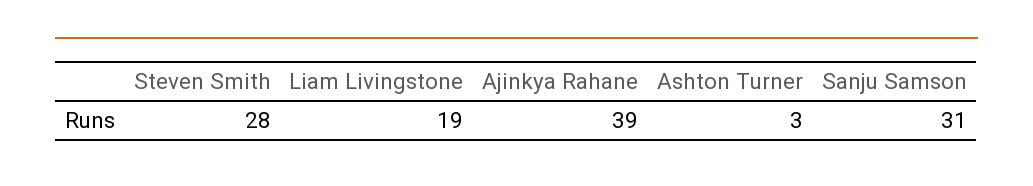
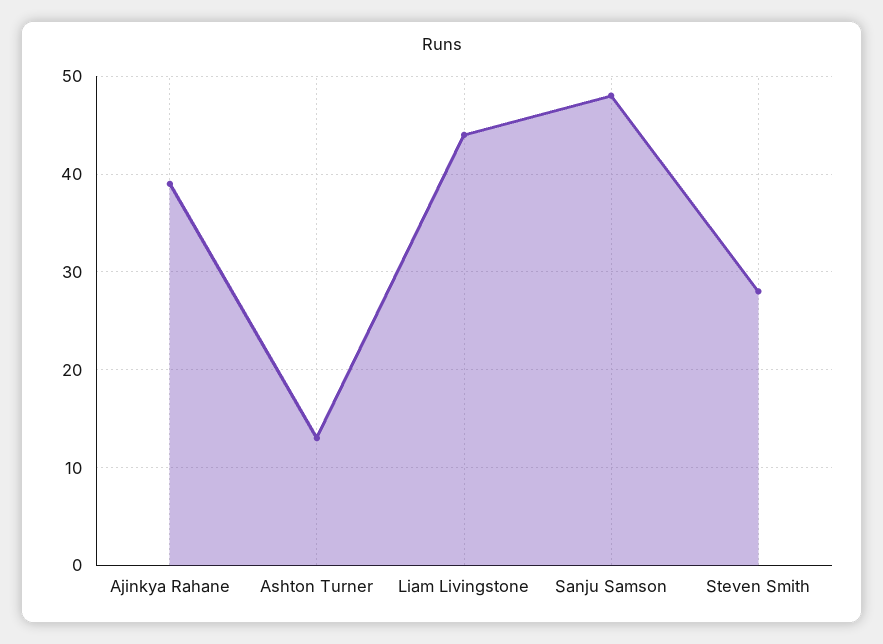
  {
    "Steven Smith": 28,
-   "Liam Livingstone": 19,
+   "Liam Livingstone": 44,
    "Ajinkya Rahane": 39,
-   "Ashton Turner": 3,
+   "Ashton Turner": 13,
-   "Sanju Samson": 31
+   "Sanju Samson": 48
  }

